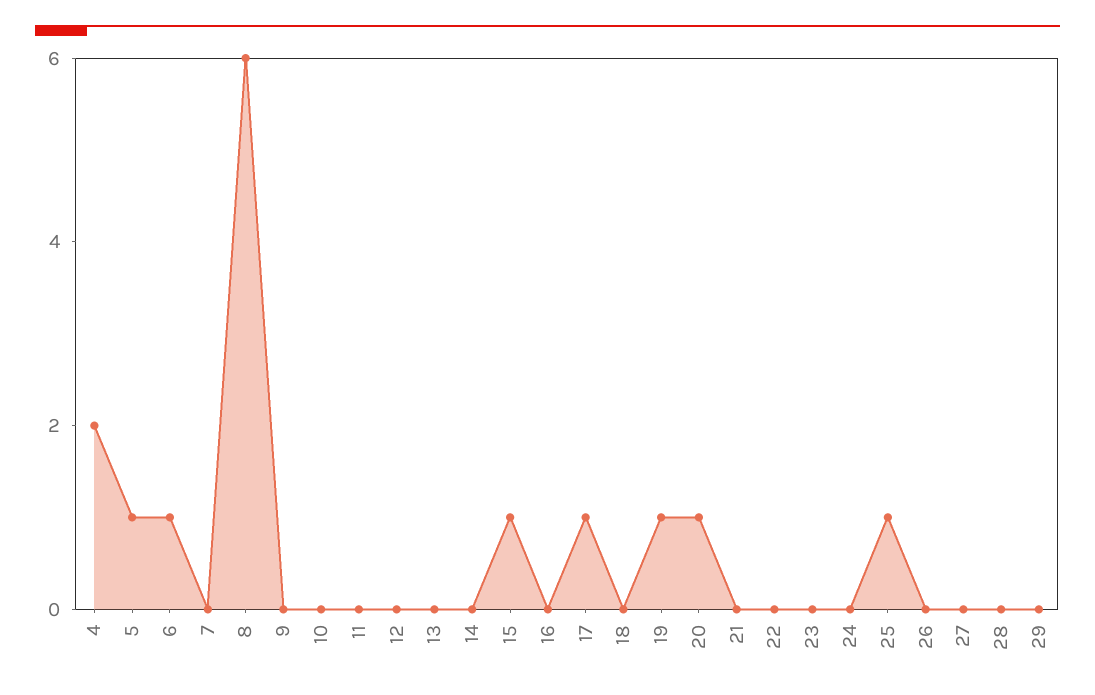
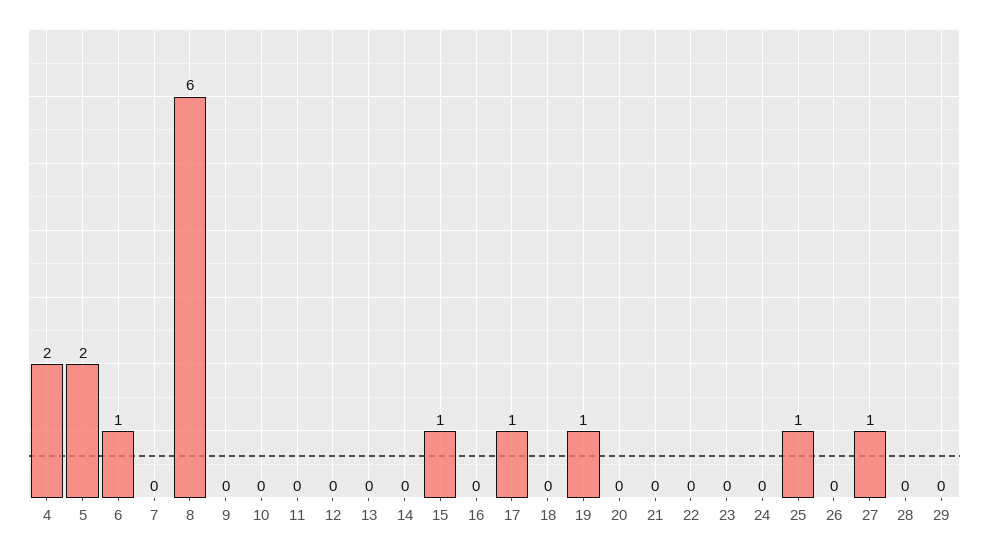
  {
    "4": 2,
-   "5": 1,
+   "5": 2,
    "6": 1,
    "7": 0,
    "8": 6,
    "9": 0,
    "10": 0,
    "11": 0,
    "12": 0,
    "13": 0,
    "14": 0,
    "15": 1,
    "16": 0,
    "17": 1,
    "18": 0,
    "19": 1,
-   "20": 1,
+   "20": 0,
    "21": 0,
    "22": 0,
    "23": 0,
    "24": 0,
    "25": 1,
    "26": 0,
-   "27": 0,
+   "27": 1,
    "28": 0,
    "29": 0
  }

